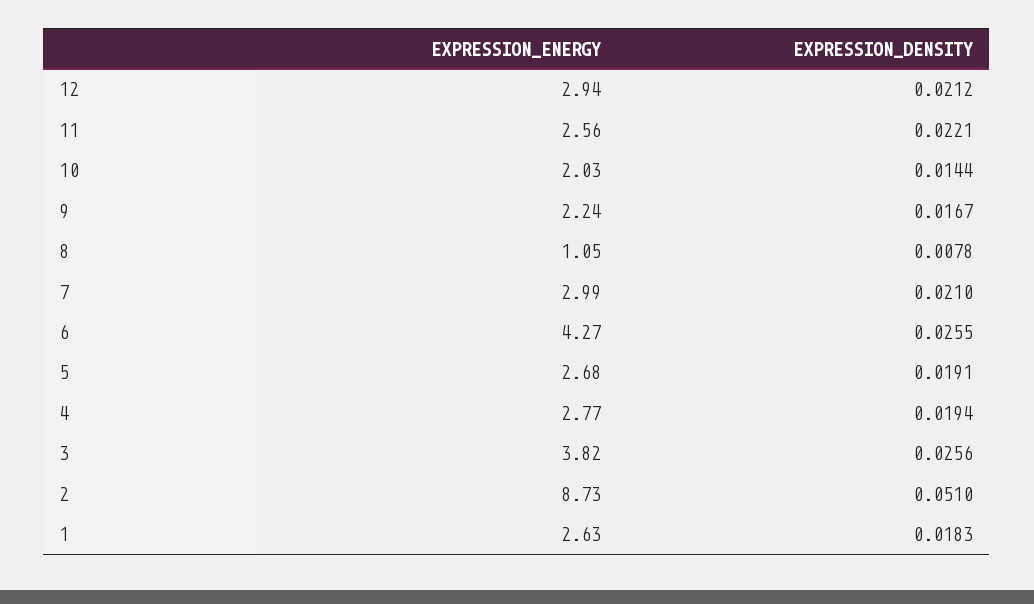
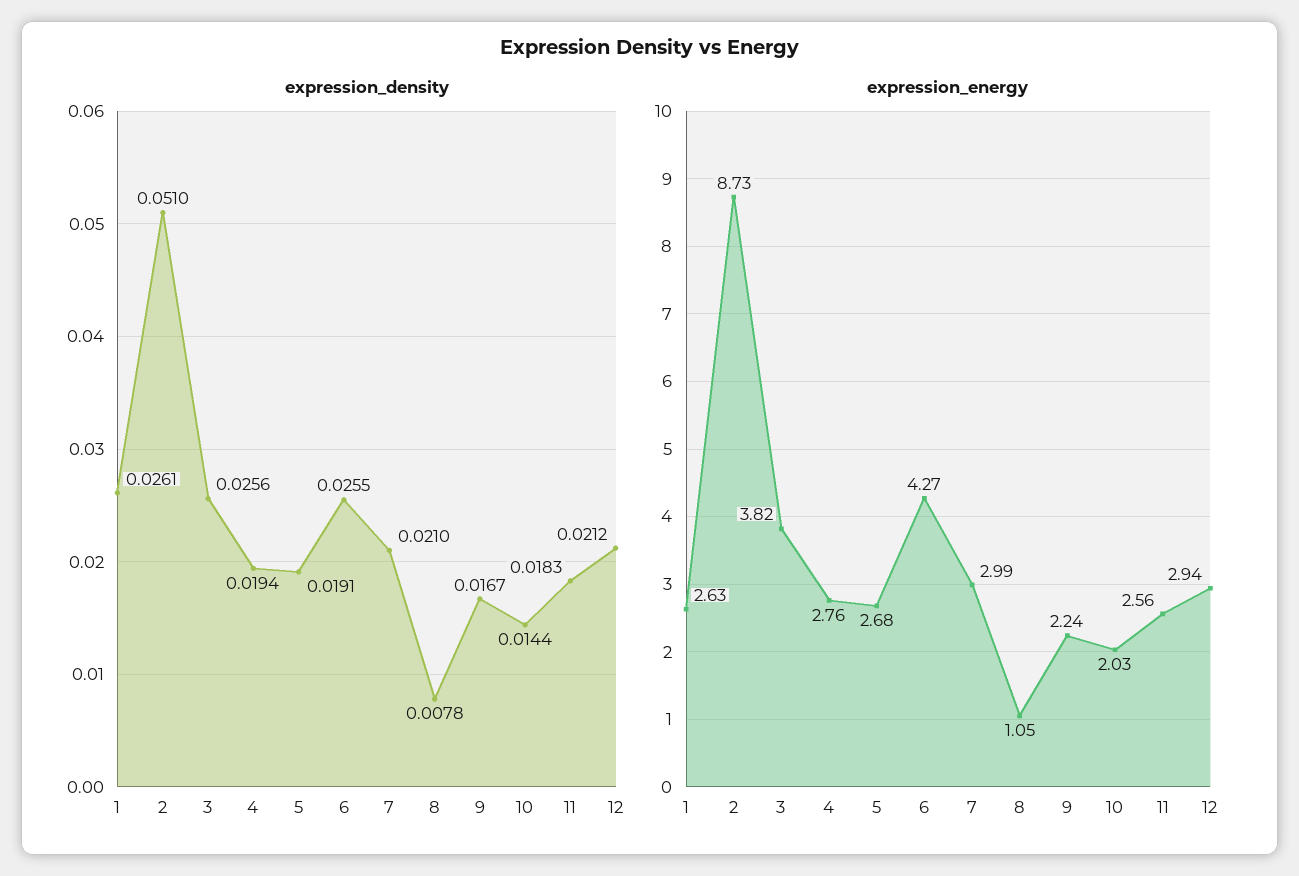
  {
    "EXPRESSION_ENERGY": {
      "12": 2.94,
      "11": 2.56,
      "10": 2.03,
      "9": 2.24,
      "8": 1.05,
      "7": 2.99,
      "6": 4.27,
      "5": 2.68,
-     "4": 2.77,
+     "4": 2.76,
      "3": 3.82,
      "2": 8.73,
      "1": 2.63
    },
    "EXPRESSION_DENSITY": {
      "12": 0.0212,
-     "11": 0.0221,
+     "11": 0.0183,
      "10": 0.0144,
      "9": 0.0167,
      "8": 0.0078,
      "7": 0.021,
      "6": 0.0255,
      "5": 0.0191,
      "4": 0.0194,
      "3": 0.0256,
      "2": 0.051,
-     "1": 0.0183
+     "1": 0.0261
    }
  }

